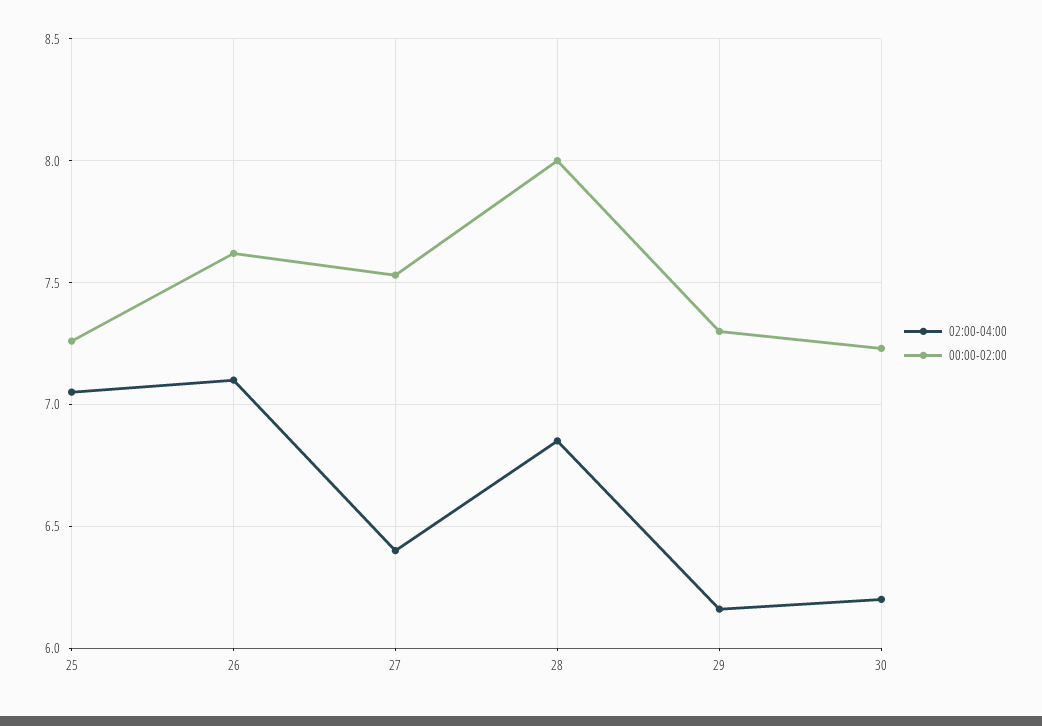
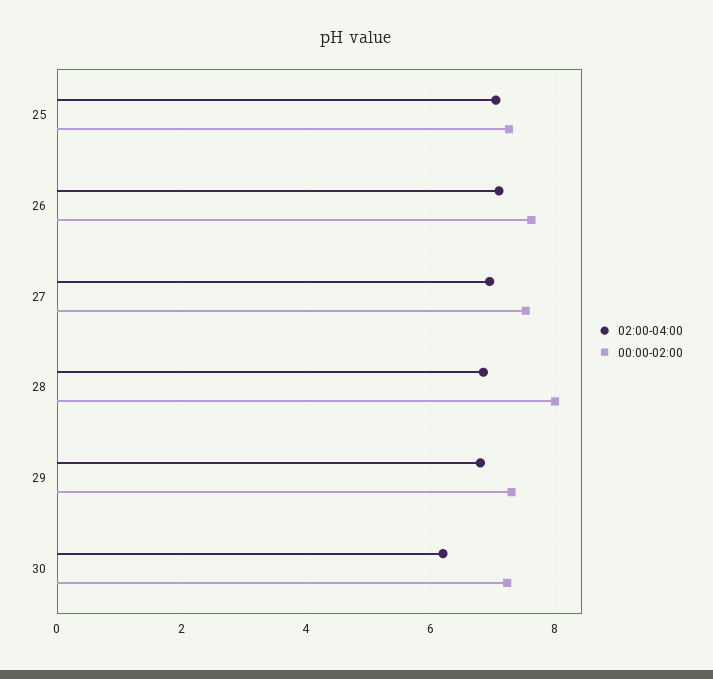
  {
    "02:00-04:00": {
      "25": 7.05,
      "26": 7.1,
-     "27": 6.4,
+     "27": 7,
      "28": 6.85,
-     "29": 6.15,
+     "29": 6.8,
      "30": 6.2
    },
    "00:00-02:00": {
      "25": 7.25,
      "26": 7.6,
      "27": 7.55,
      "28": 8,
      "29": 7.3,
      "30": 7.25
    }
  }

